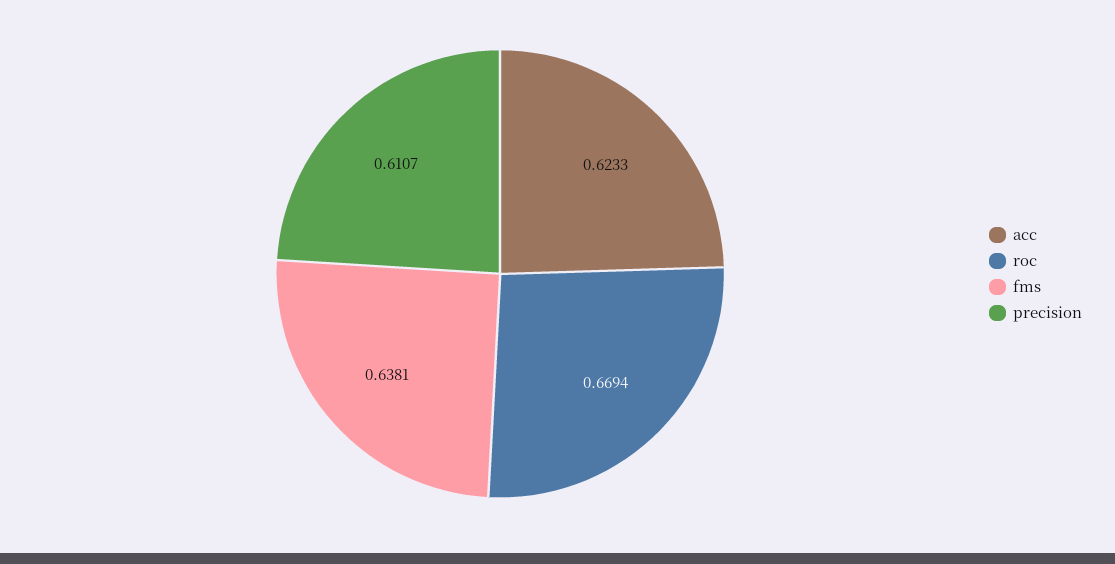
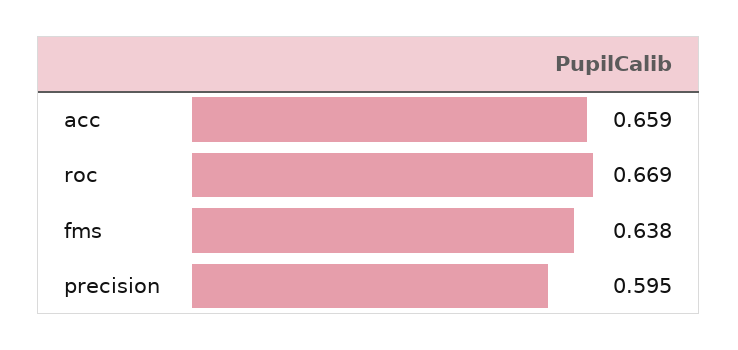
  {
-   "acc": 0.6233,
+   "acc": 0.659,
    "roc": 0.6694,
    "fms": 0.6381,
-   "precision": 0.6107
+   "precision": 0.595
  }

